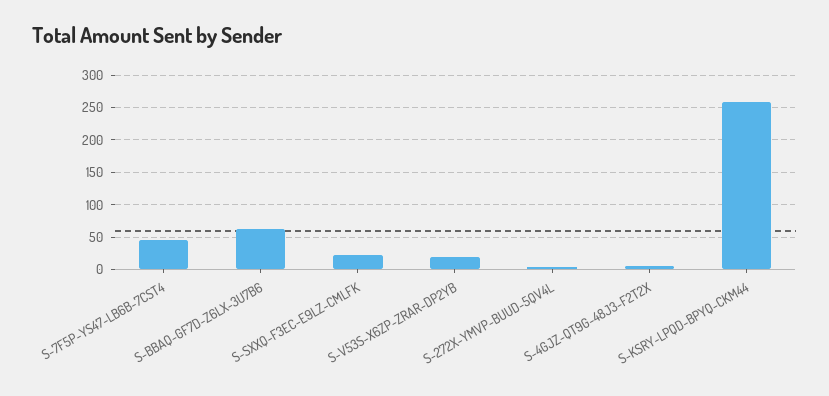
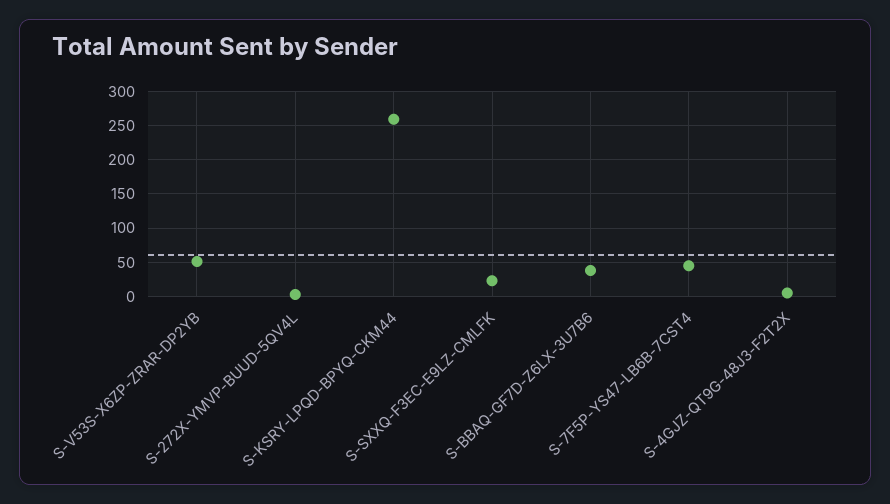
  {
    "S-7F5P-YS47-LB6B-7CST4": 50,
-   "S-BBAQ-GF7D-Z6LX-3U7B6": 60,
+   "S-BBAQ-GF7D-Z6LX-3U7B6": 40,
    "S-SXXQ-F3EC-E9LZ-CMLFK": 20,
-   "S-V53S-X6ZP-ZRAR-DP2YB": 20,
+   "S-V53S-X6ZP-ZRAR-DP2YB": 50,
    "S-272X-YMVP-BUUD-5QV4L": 0,
    "S-4GJZ-QT9G-48J3-F2T2X": 10,
    "S-KSRY-LPQD-BPYQ-CKM44": 260
  }

